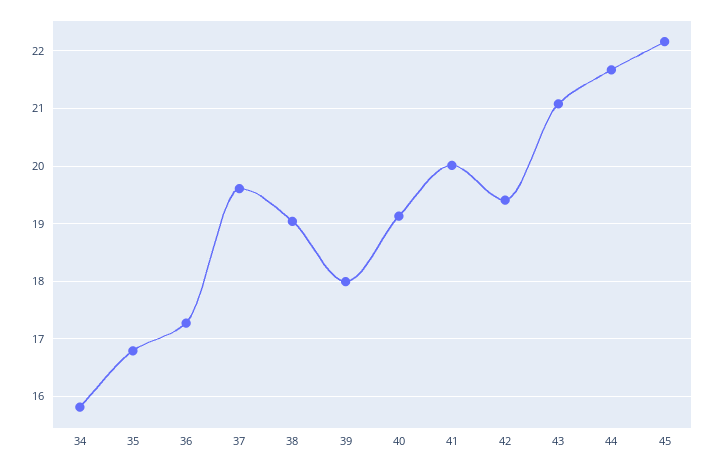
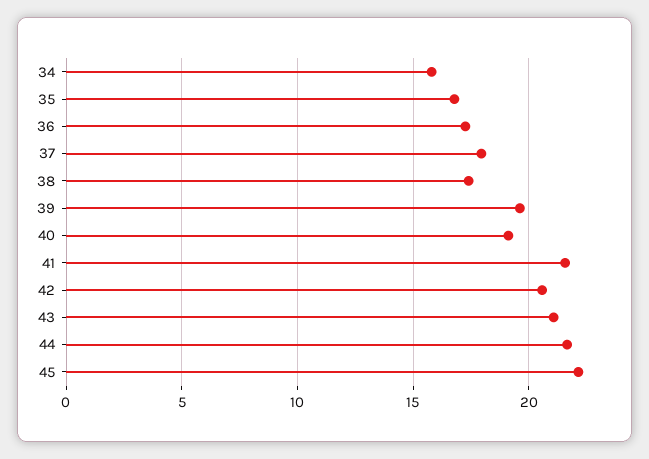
  {
    "34": 15.8,
    "35": 16.8,
    "36": 17.2,
-   "37": 19.6,
+   "37": 18,
-   "38": 19,
+   "38": 17.5,
-   "39": 18,
+   "39": 19.5,
    "40": 19.2,
-   "41": 20,
+   "41": 21.5,
-   "42": 19.4,
+   "42": 20.5,
    "43": 21,
    "44": 21.6,
    "45": 22.2
  }

